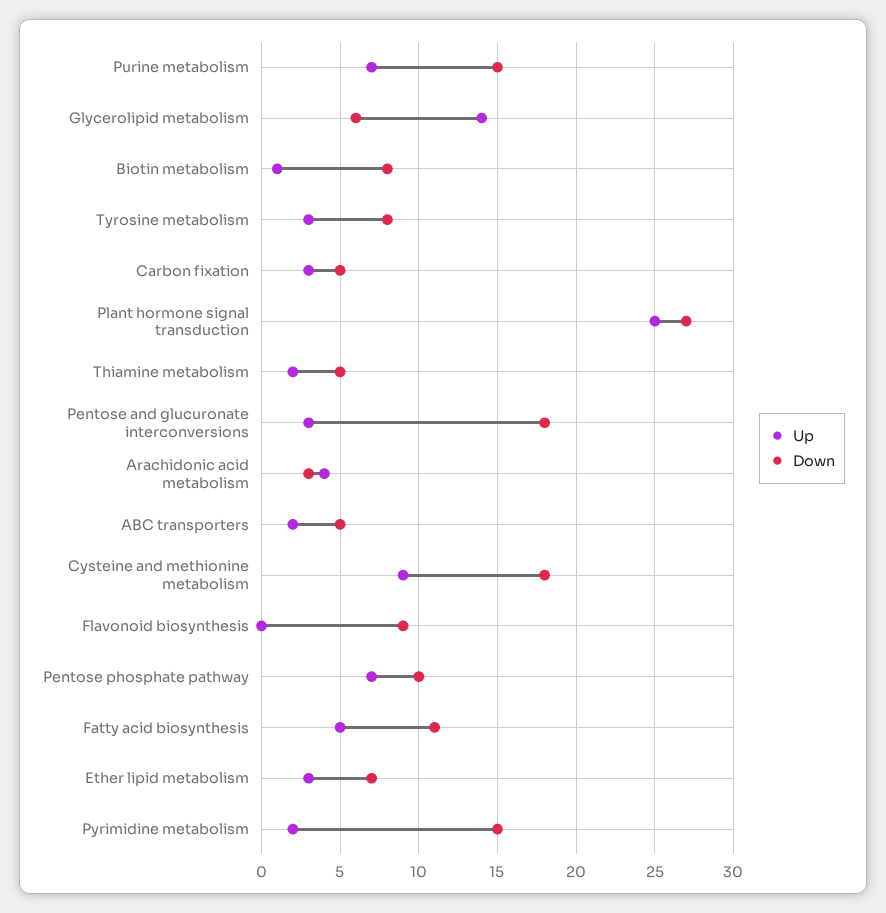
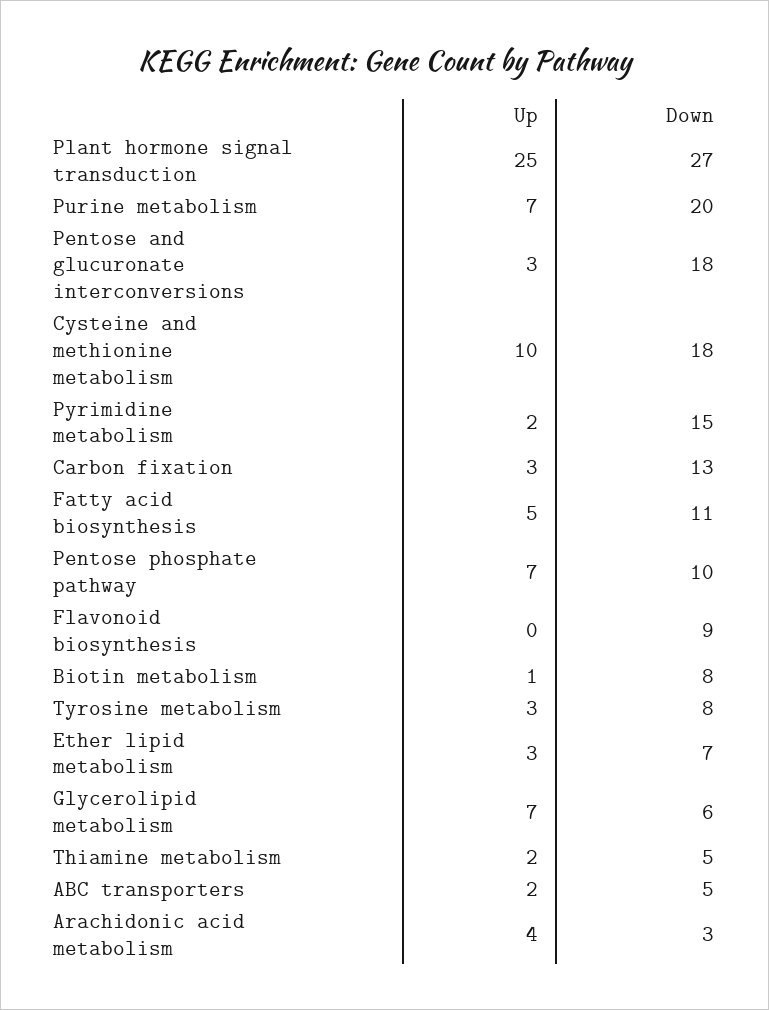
  {
    "Up": {
      "Purine metabolism": 7,
-     "Glycerolipid metabolism": 14,
+     "Glycerolipid metabolism": 7,
      "Biotin metabolism": 1,
      "Tyrosine metabolism": 3,
      "Carbon fixation": 3,
      "Plant hormone signal transduction": 25,
      "Thiamine metabolism": 2,
      "Pentose and glucuronate interconversions": 3,
      "Arachidonic acid metabolism": 4,
      "ABC transporters": 2,
-     "Cysteine and methionine metabolism": 9,
+     "Cysteine and methionine metabolism": 10,
      "Flavonoid biosynthesis": 0,
      "Pentose phosphate pathway": 7,
      "Fatty acid biosynthesis": 5,
      "Ether lipid metabolism": 3,
      "Pyrimidine metabolism": 2
    },
    "Down": {
-     "Purine metabolism": 15,
+     "Purine metabolism": 20,
      "Glycerolipid metabolism": 6,
      "Biotin metabolism": 8,
      "Tyrosine metabolism": 8,
-     "Carbon fixation": 5,
+     "Carbon fixation": 13,
      "Plant hormone signal transduction": 27,
      "Thiamine metabolism": 5,
      "Pentose and glucuronate interconversions": 18,
      "Arachidonic acid metabolism": 3,
      "ABC transporters": 5,
      "Cysteine and methionine metabolism": 18,
      "Flavonoid biosynthesis": 9,
      "Pentose phosphate pathway": 10,
      "Fatty acid biosynthesis": 11,
      "Ether lipid metabolism": 7,
      "Pyrimidine metabolism": 15
    }
  }

